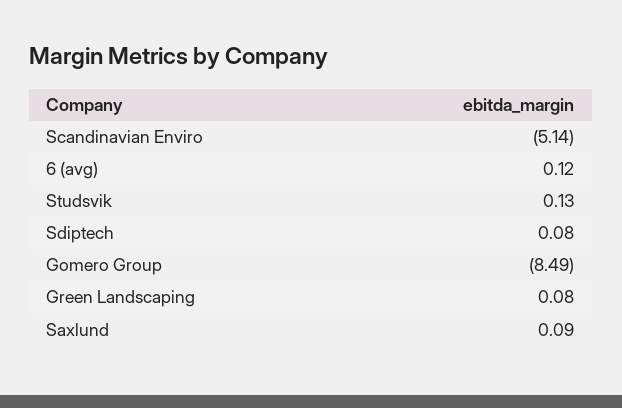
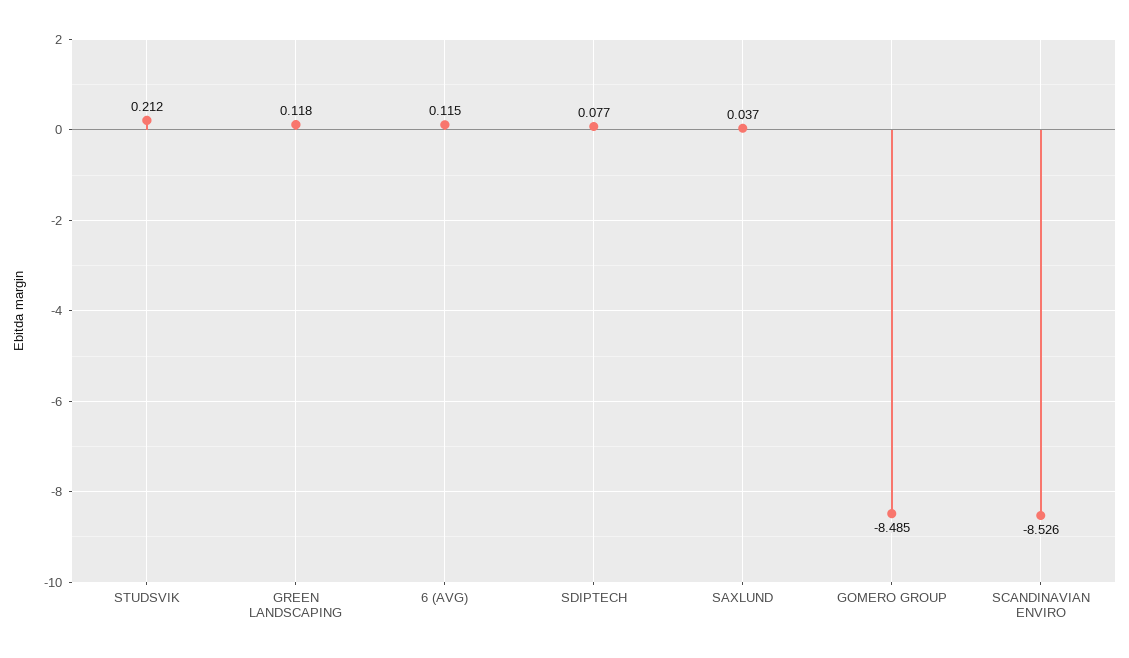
  {
-   "Scandinavian Enviro": -5.14,
+   "Scandinavian Enviro": -8.526,
    "6 (avg)": 0.115,
-   "Studsvik": 0.13,
+   "Studsvik": 0.212,
    "Sdiptech": 0.077,
    "Gomero Group": -8.485,
-   "Green Landscaping": 0.08,
+   "Green Landscaping": 0.118,
-   "Saxlund": 0.09
+   "Saxlund": 0.037
  }

